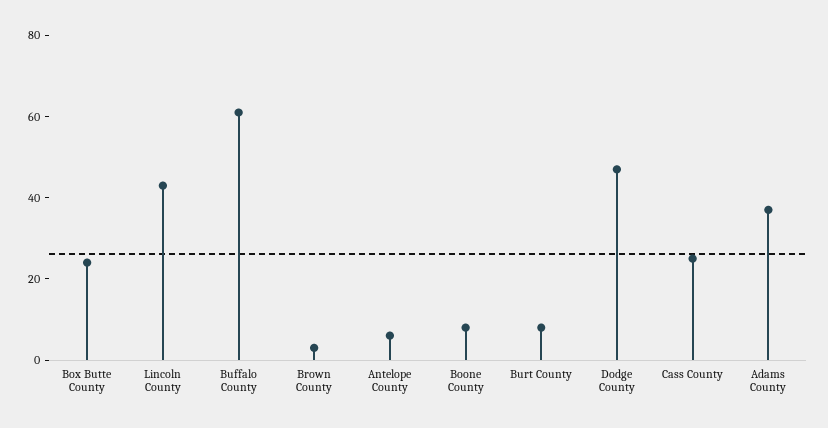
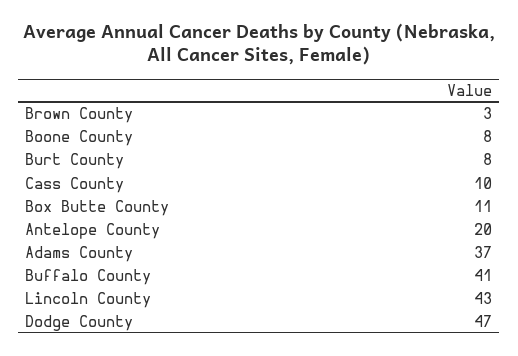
  {
-   "Box Butte County": 25,
+   "Box Butte County": 11,
    "Lincoln County": 43,
-   "Buffalo County": 60,
+   "Buffalo County": 41,
    "Brown County": 3,
-   "Antelope County": 5,
+   "Antelope County": 20,
    "Boone County": 8,
    "Burt County": 8,
    "Dodge County": 47,
-   "Cass County": 25,
+   "Cass County": 10,
    "Adams County": 37
  }

